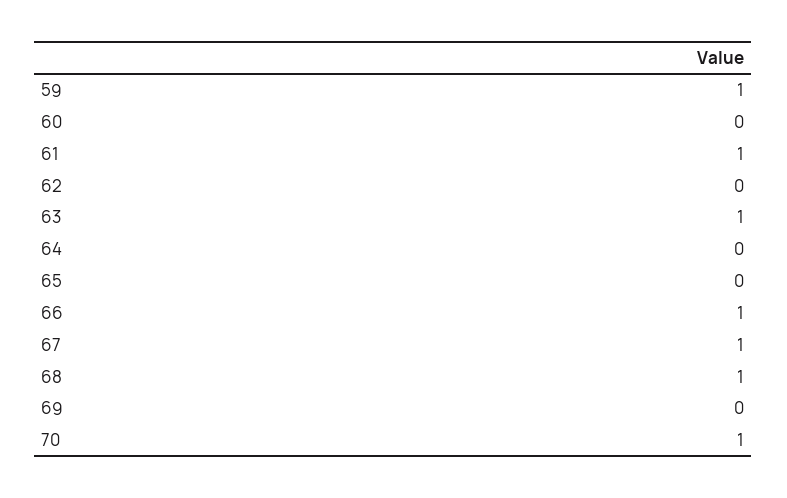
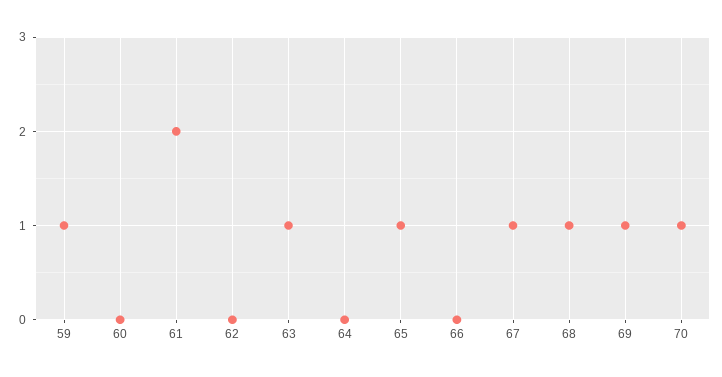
  {
    "59": 1,
    "60": 0,
-   "61": 1,
+   "61": 2,
    "62": 0,
    "63": 1,
    "64": 0,
-   "65": 0,
+   "65": 1,
-   "66": 1,
+   "66": 0,
    "67": 1,
    "68": 1,
-   "69": 0,
+   "69": 1,
    "70": 1
  }

